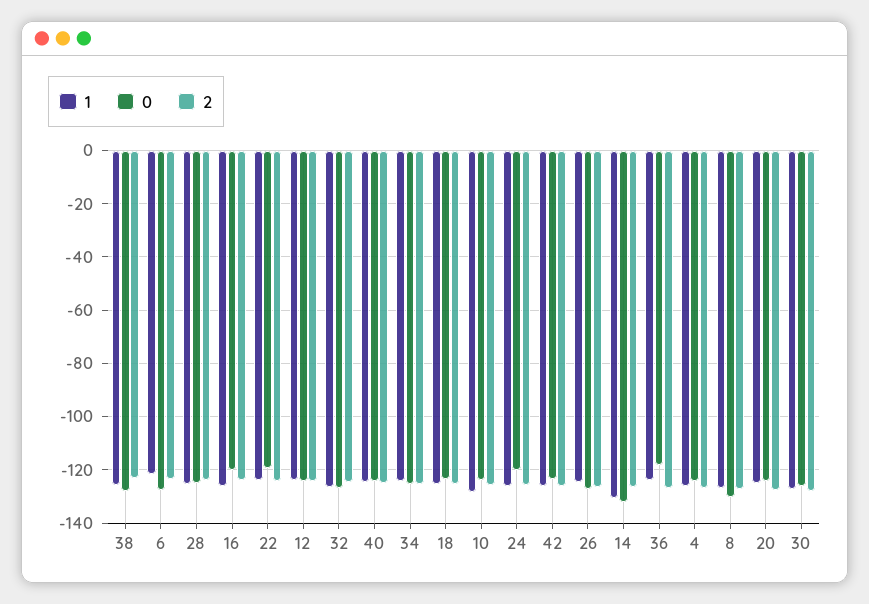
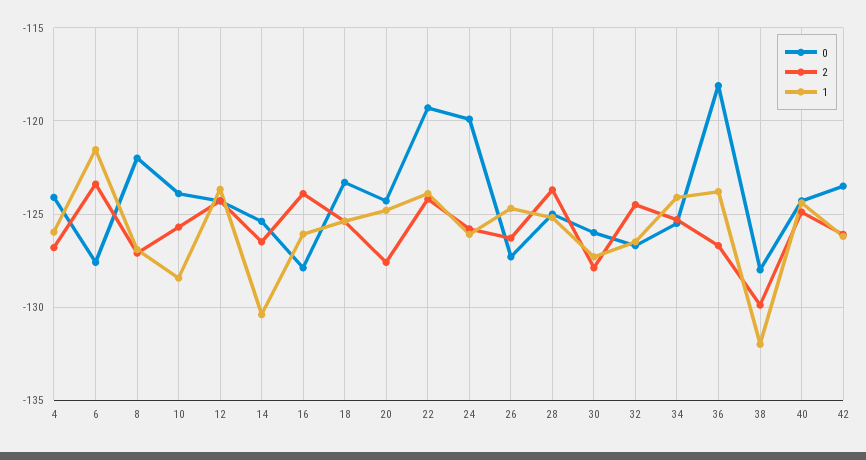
  {
    "1": {
-     "38": -125,
+     "38": -132,
      "6": -121.5,
      "28": -125,
      "16": -126,
      "22": -124,
      "12": -123.5,
      "32": -126.5,
      "40": -124.5,
      "34": -124,
      "18": -125.5,
      "10": -128.5,
      "24": -126,
      "42": -126,
      "26": -124.5,
      "14": -130.5,
      "36": -124,
      "4": -126,
      "8": -127,
      "20": -125,
      "30": -127.5
    },
    "0": {
      "38": -128,
      "6": -127.5,
      "28": -125,
-     "16": -120,
+     "16": -128,
      "22": -119.5,
      "12": -124.5,
      "32": -126.5,
      "40": -124.5,
      "34": -125.5,
      "18": -123.5,
      "10": -124,
      "24": -120,
      "42": -123.5,
      "26": -127.5,
-     "14": -132.5,
+     "14": -125.5,
      "36": -118,
      "4": -124,
-     "8": -130,
+     "8": -122,
      "20": -124.5,
      "30": -126
    },
    "2": {
-     "38": -122.5,
+     "38": -130,
      "6": -123.5,
      "28": -123.5,
      "16": -124,
      "22": -124,
      "12": -124.5,
      "32": -124.5,
      "40": -125,
      "34": -125.5,
      "18": -125.5,
      "10": -125.5,
      "24": -126,
      "42": -126,
      "26": -126.5,
      "14": -126.5,
      "36": -126.5,
      "4": -127,
      "8": -127,
      "20": -127.5,
      "30": -128
    }
  }

